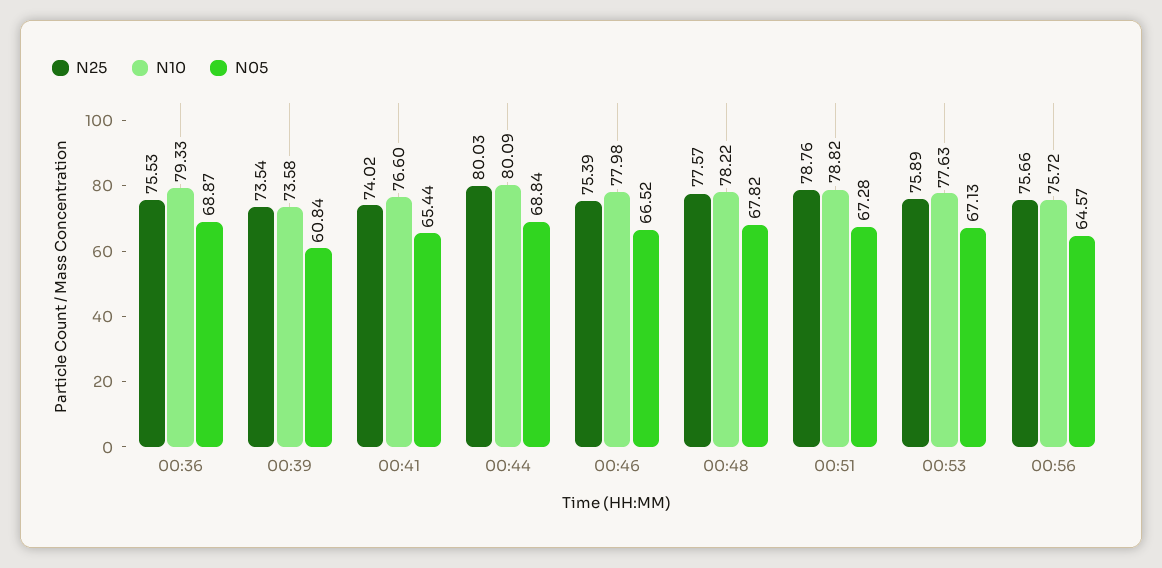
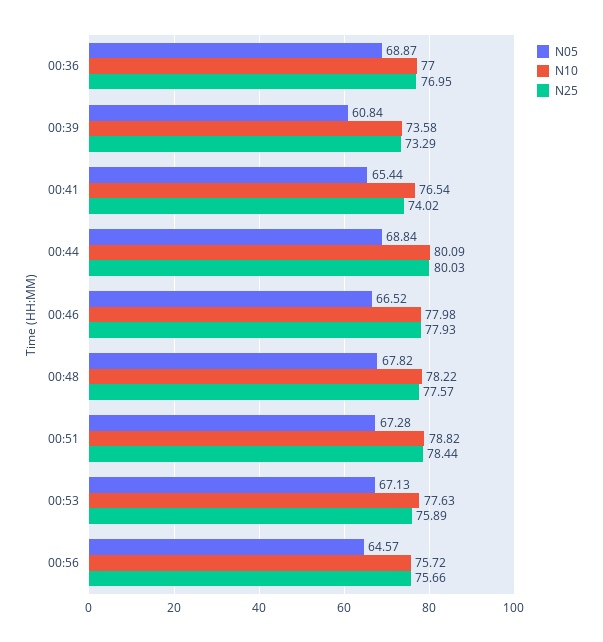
  {
    "N25": {
-     "00:36": 75.53,
+     "00:36": 76.95,
-     "00:39": 73.54,
+     "00:39": 73.29,
      "00:41": 74.02,
      "00:44": 80.03,
-     "00:46": 75.39,
+     "00:46": 77.93,
      "00:48": 77.57,
-     "00:51": 78.76,
+     "00:51": 78.44,
      "00:53": 75.89,
      "00:56": 75.66
    },
    "N10": {
-     "00:36": 79.33,
+     "00:36": 77,
      "00:39": 73.58,
-     "00:41": 76.6,
+     "00:41": 76.54,
      "00:44": 80.09,
      "00:46": 77.98,
      "00:48": 78.22,
      "00:51": 78.82,
      "00:53": 77.63,
      "00:56": 75.72
    },
    "N05": {
      "00:36": 68.87,
      "00:39": 60.84,
      "00:41": 65.44,
      "00:44": 68.84,
      "00:46": 66.52,
      "00:48": 67.82,
      "00:51": 67.28,
      "00:53": 67.13,
      "00:56": 64.57
    }
  }

